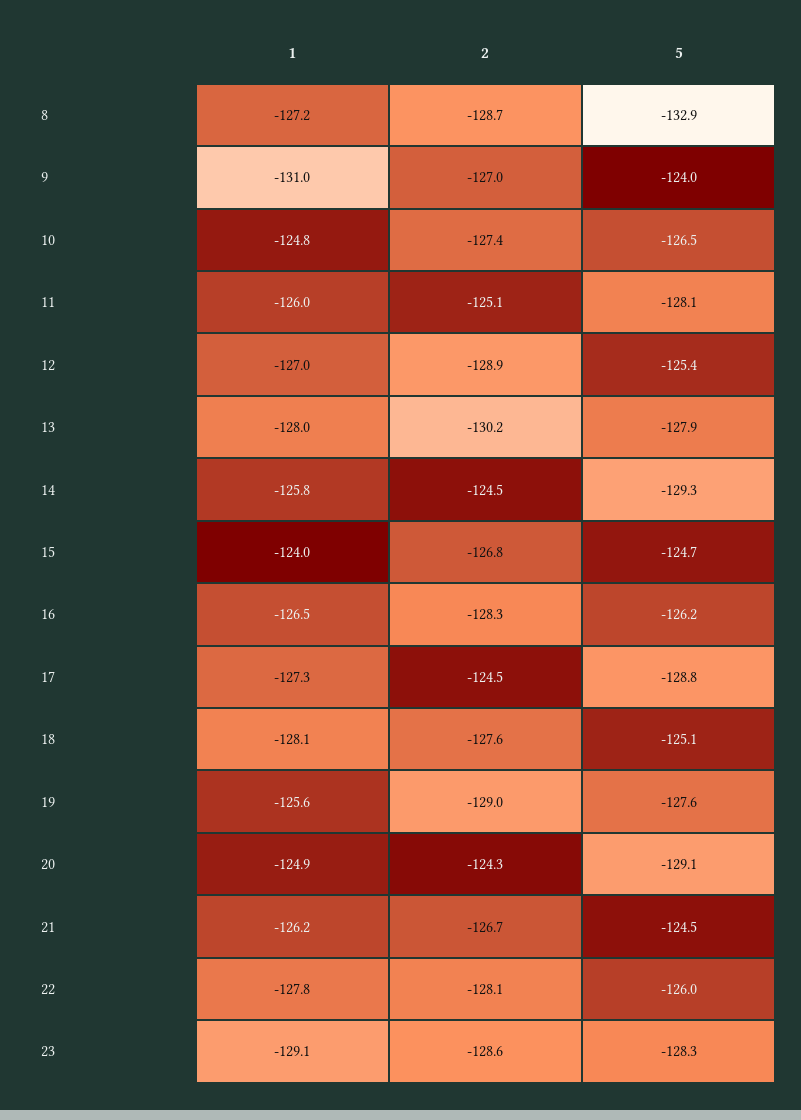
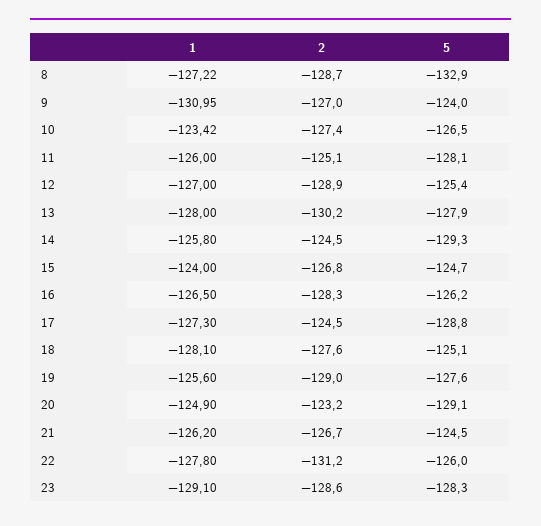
  {
    "1": {
      "8": -127.22,
      "9": -130.95,
-     "10": -124.8,
+     "10": -123.42,
      "11": -126,
      "12": -127,
      "13": -128,
      "14": -125.8,
      "15": -124,
      "16": -126.5,
      "17": -127.3,
      "18": -128.1,
      "19": -125.6,
      "20": -124.9,
      "21": -126.2,
      "22": -127.8,
      "23": -129.1
    },
    "2": {
      "8": -128.7,
      "9": -127,
      "10": -127.4,
      "11": -125.1,
      "12": -128.9,
      "13": -130.2,
      "14": -124.5,
      "15": -126.8,
      "16": -128.3,
      "17": -124.5,
      "18": -127.6,
      "19": -129,
-     "20": -124.3,
+     "20": -123.2,
      "21": -126.7,
-     "22": -128.1,
+     "22": -131.2,
      "23": -128.6
    },
    "5": {
      "8": -132.9,
      "9": -124,
      "10": -126.5,
      "11": -128.1,
      "12": -125.4,
      "13": -127.9,
      "14": -129.3,
      "15": -124.7,
      "16": -126.2,
      "17": -128.8,
      "18": -125.1,
      "19": -127.6,
      "20": -129.1,
      "21": -124.5,
      "22": -126,
      "23": -128.3
    }
  }

